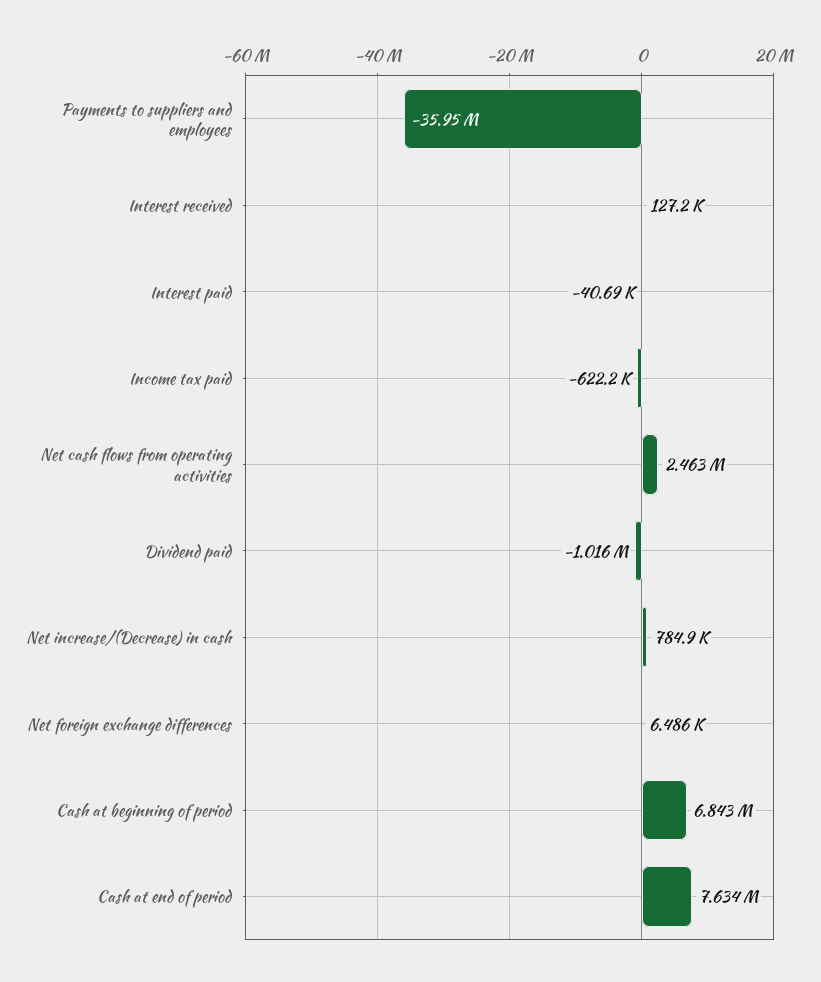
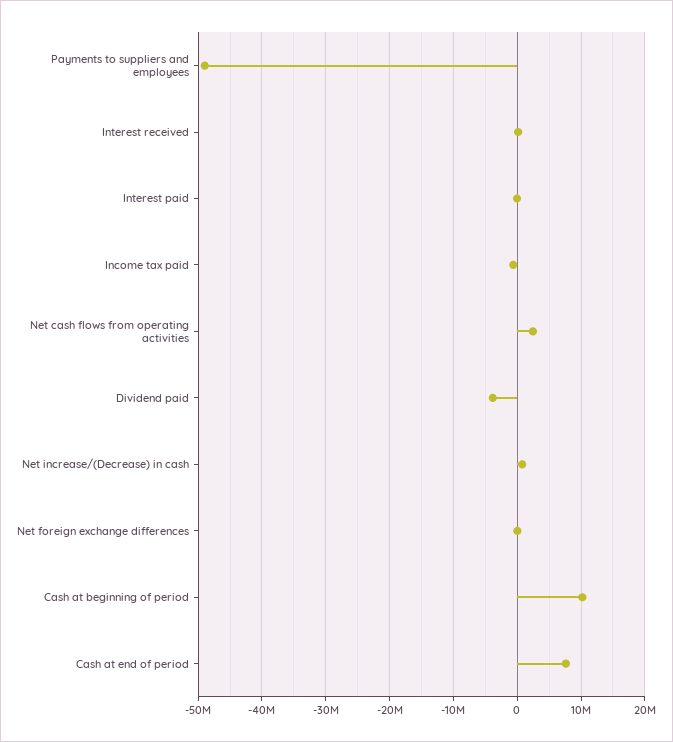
  {
-   "Payments to suppliers and employees": -35950000,
+   "Payments to suppliers and employees": -49000000,
    "Interest received": 127200,
    "Interest paid": -40690,
    "Income tax paid": -622200,
    "Net cash flows from operating activities": 2463000,
-   "Dividend paid": -1016000,
+   "Dividend paid": -4000000,
    "Net increase/(Decrease) in cash": 784900,
    "Net foreign exchange differences": 6486,
-   "Cash at beginning of period": 6843000,
+   "Cash at beginning of period": 10000000,
    "Cash at end of period": 7634000
  }

